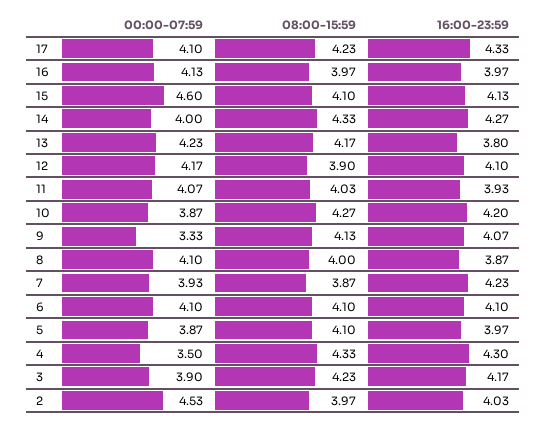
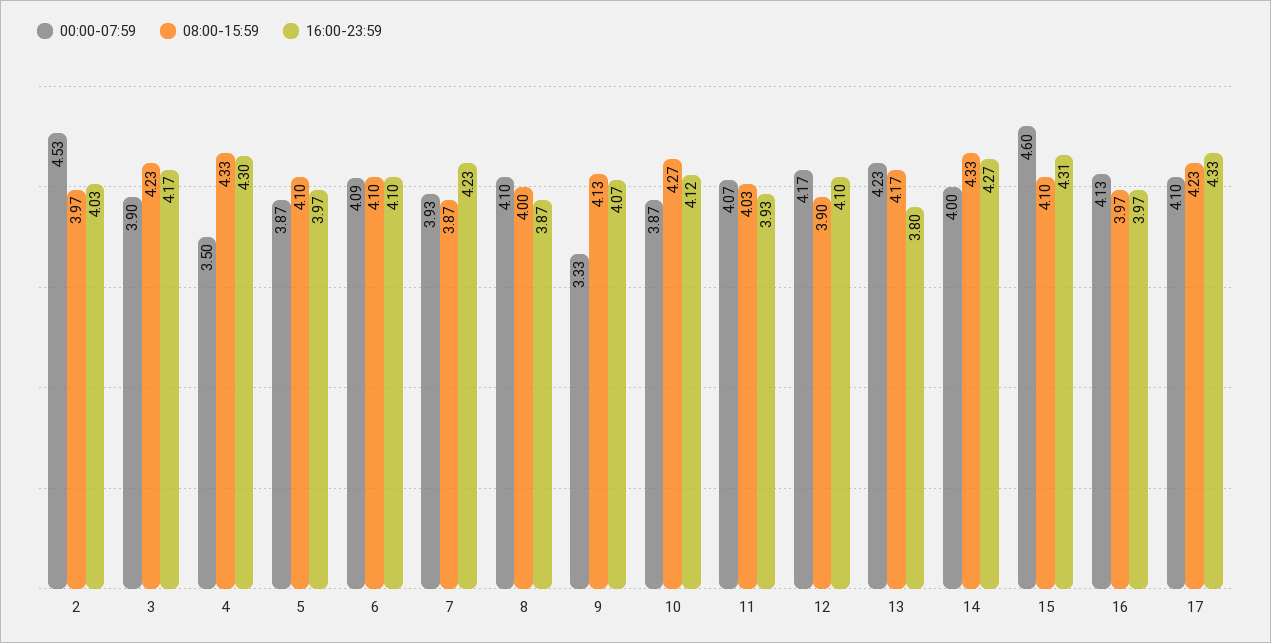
  {
    "00:00-07:59": {
      "17": 4.1,
      "16": 4.13,
      "15": 4.6,
      "14": 4,
      "13": 4.23,
      "12": 4.17,
      "11": 4.07,
      "10": 3.87,
      "9": 3.33,
      "8": 4.1,
      "7": 3.93,
-     "6": 4.1,
+     "6": 4.09,
      "5": 3.87,
      "4": 3.5,
      "3": 3.9,
      "2": 4.53
    },
    "08:00-15:59": {
      "17": 4.23,
      "16": 3.97,
      "15": 4.1,
      "14": 4.33,
      "13": 4.17,
      "12": 3.9,
      "11": 4.03,
      "10": 4.27,
      "9": 4.13,
      "8": 4,
      "7": 3.87,
      "6": 4.1,
      "5": 4.1,
      "4": 4.33,
      "3": 4.23,
      "2": 3.97
    },
    "16:00-23:59": {
      "17": 4.33,
      "16": 3.97,
-     "15": 4.13,
+     "15": 4.31,
      "14": 4.27,
      "13": 3.8,
      "12": 4.1,
      "11": 3.93,
-     "10": 4.2,
+     "10": 4.12,
      "9": 4.07,
      "8": 3.87,
      "7": 4.23,
      "6": 4.1,
      "5": 3.97,
      "4": 4.3,
      "3": 4.17,
      "2": 4.03
    }
  }

